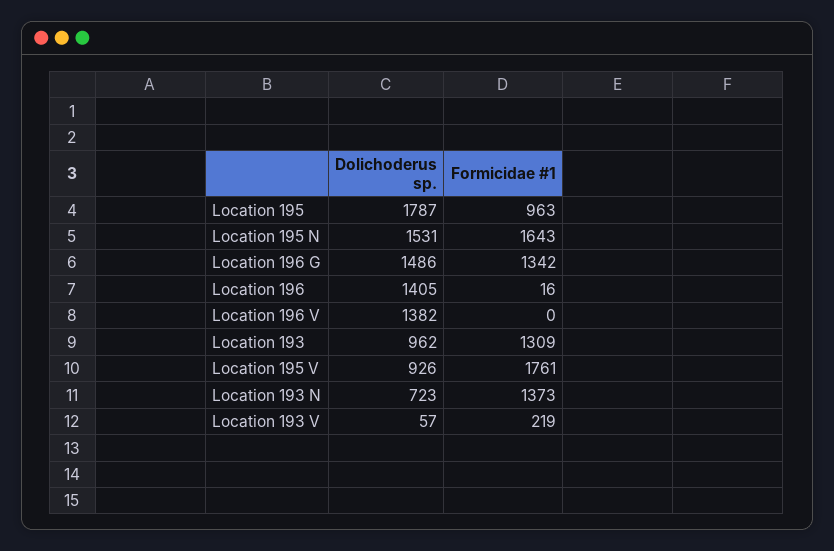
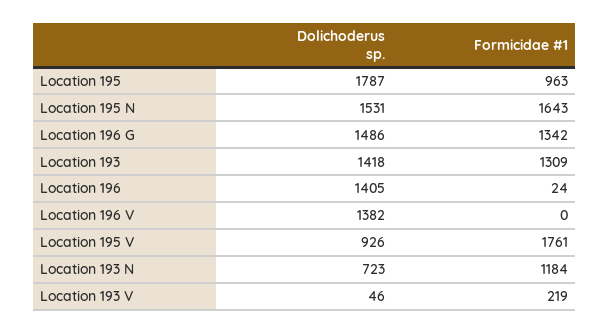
  {
    "Dolichoderus sp.": {
      "Location 195": 1787,
      "Location 195 N": 1531,
      "Location 196 G": 1486,
      "Location 196": 1405,
      "Location 196 V": 1382,
-     "Location 193": 962,
+     "Location 193": 1418,
      "Location 195 V": 926,
      "Location 193 N": 723,
-     "Location 193 V": 57
+     "Location 193 V": 46
    },
    "Formicidae #1": {
      "Location 195": 963,
      "Location 195 N": 1643,
      "Location 196 G": 1342,
-     "Location 196": 16,
+     "Location 196": 24,
      "Location 196 V": 0,
      "Location 193": 1309,
      "Location 195 V": 1761,
-     "Location 193 N": 1373,
+     "Location 193 N": 1184,
      "Location 193 V": 219
    }
  }

